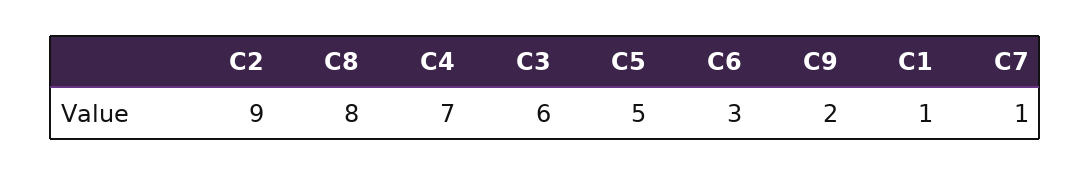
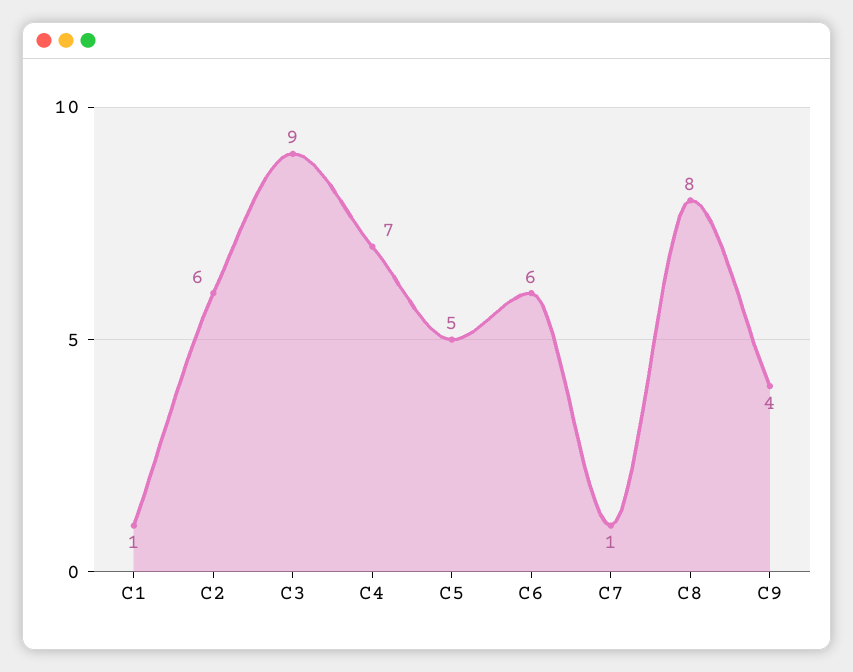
  {
-   "C2": 9,
+   "C2": 6,
    "C8": 8,
    "C4": 7,
-   "C3": 6,
+   "C3": 9,
    "C5": 5,
-   "C6": 3,
+   "C6": 6,
-   "C9": 2,
+   "C9": 4,
    "C1": 1,
    "C7": 1
  }

